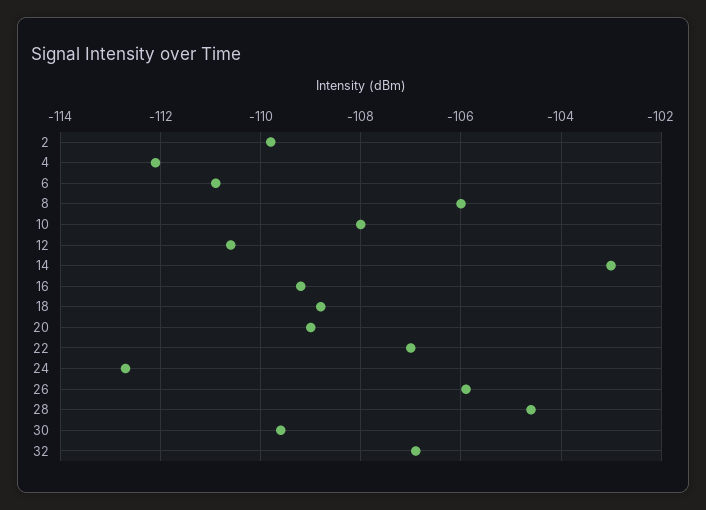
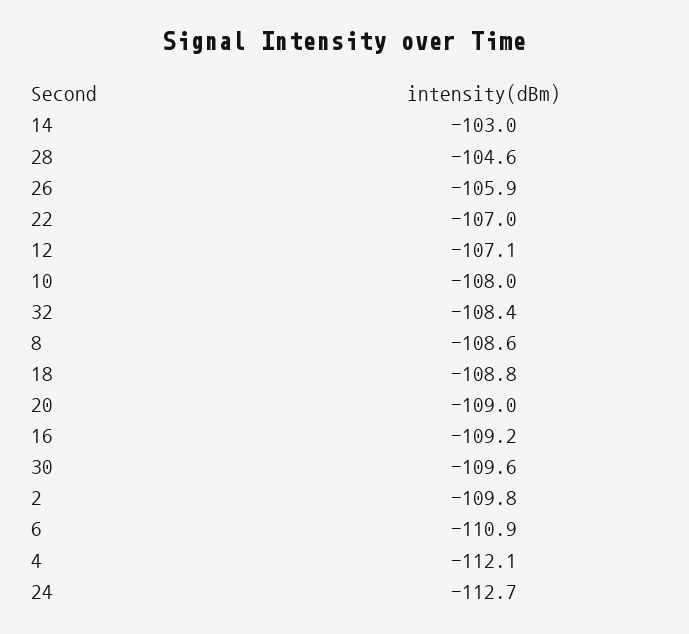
  {
    "2": -109.8,
    "4": -112.1,
    "6": -110.9,
-   "8": -106,
+   "8": -108.6,
    "10": -108,
-   "12": -110.5,
+   "12": -107.1,
    "14": -103,
    "16": -109.2,
    "18": -108.8,
    "20": -109,
    "22": -107,
    "24": -112.7,
    "26": -105.9,
    "28": -104.6,
    "30": -109.6,
-   "32": -107
+   "32": -108.4
  }

